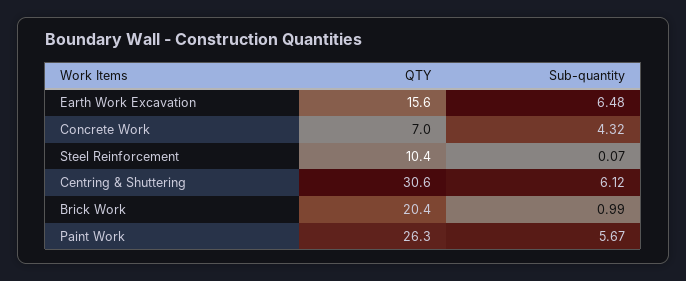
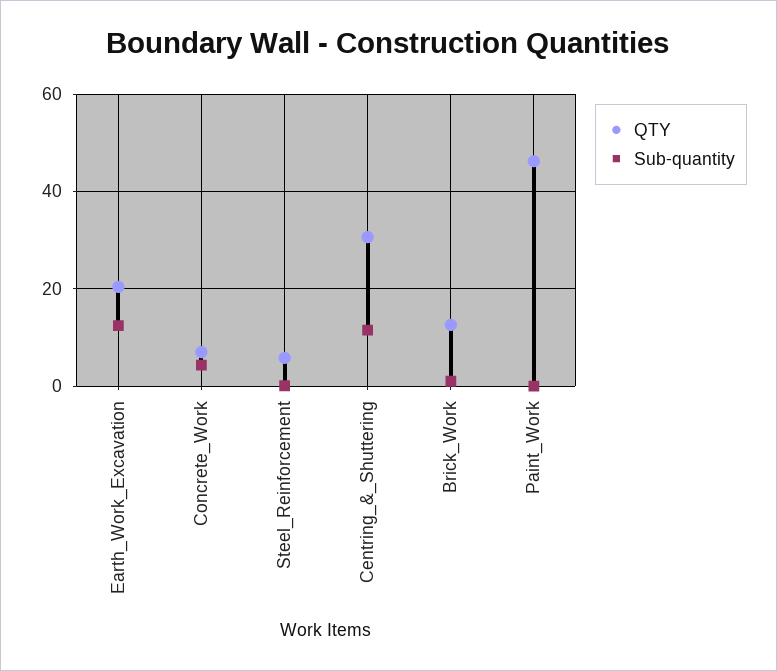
  {
    "QTY": {
-     "Earth Work Excavation": 15.6,
+     "Earth Work Excavation": 20,
      "Concrete Work": 7,
-     "Steel Reinforcement": 10.4,
+     "Steel Reinforcement": 6,
      "Centring & Shuttering": 30.6,
-     "Brick Work": 20.4,
+     "Brick Work": 12,
-     "Paint Work": 26.3
+     "Paint Work": 46
    },
    "Sub-quantity": {
-     "Earth Work Excavation": 6.48,
+     "Earth Work Excavation": 12,
      "Concrete Work": 4.32,
      "Steel Reinforcement": 0.07,
-     "Centring & Shuttering": 6.12,
+     "Centring & Shuttering": 12,
      "Brick Work": 0.99,
-     "Paint Work": 5.67
+     "Paint Work": 0
    }
  }

